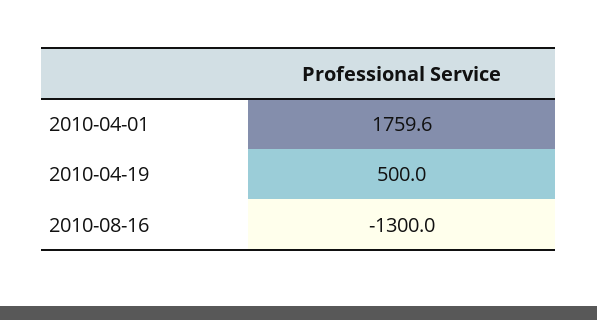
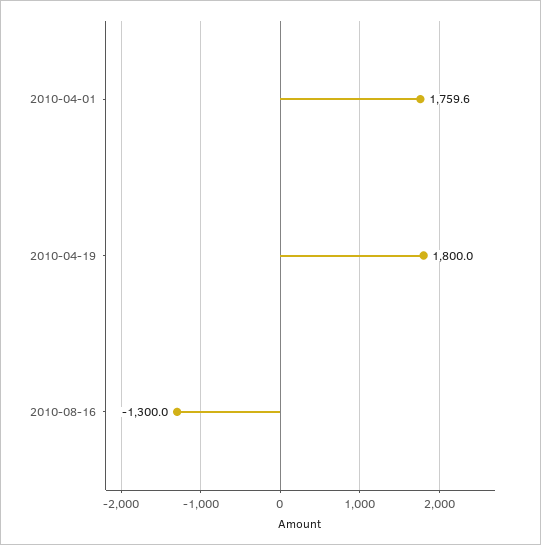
  {
    "2010-04-01": 1759.6,
-   "2010-04-19": 500,
+   "2010-04-19": 1800,
    "2010-08-16": -1300
  }

